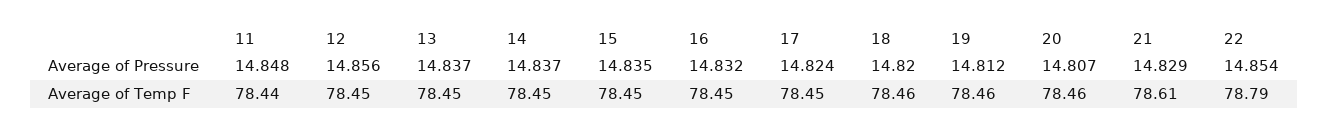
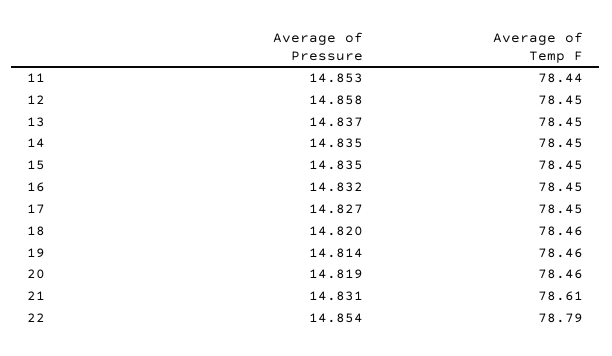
  {
    "11": {
-     "Average of Pressure": 14.848,
+     "Average of Pressure": 14.853,
      "Average of Temp F": 78.44
    },
    "12": {
-     "Average of Pressure": 14.856,
+     "Average of Pressure": 14.858,
      "Average of Temp F": 78.45
    },
    "13": {
      "Average of Pressure": 14.837,
      "Average of Temp F": 78.45
    },
    "14": {
-     "Average of Pressure": 14.837,
+     "Average of Pressure": 14.835,
      "Average of Temp F": 78.45
    },
    "15": {
      "Average of Pressure": 14.835,
      "Average of Temp F": 78.45
    },
    "16": {
      "Average of Pressure": 14.832,
      "Average of Temp F": 78.45
    },
    "17": {
-     "Average of Pressure": 14.824,
+     "Average of Pressure": 14.827,
      "Average of Temp F": 78.45
    },
    "18": {
      "Average of Pressure": 14.82,
      "Average of Temp F": 78.46
    },
    "19": {
-     "Average of Pressure": 14.812,
+     "Average of Pressure": 14.814,
      "Average of Temp F": 78.46
    },
    "20": {
-     "Average of Pressure": 14.807,
+     "Average of Pressure": 14.819,
      "Average of Temp F": 78.46
    },
    "21": {
-     "Average of Pressure": 14.829,
+     "Average of Pressure": 14.831,
      "Average of Temp F": 78.61
    },
    "22": {
      "Average of Pressure": 14.854,
      "Average of Temp F": 78.79
    }
  }

